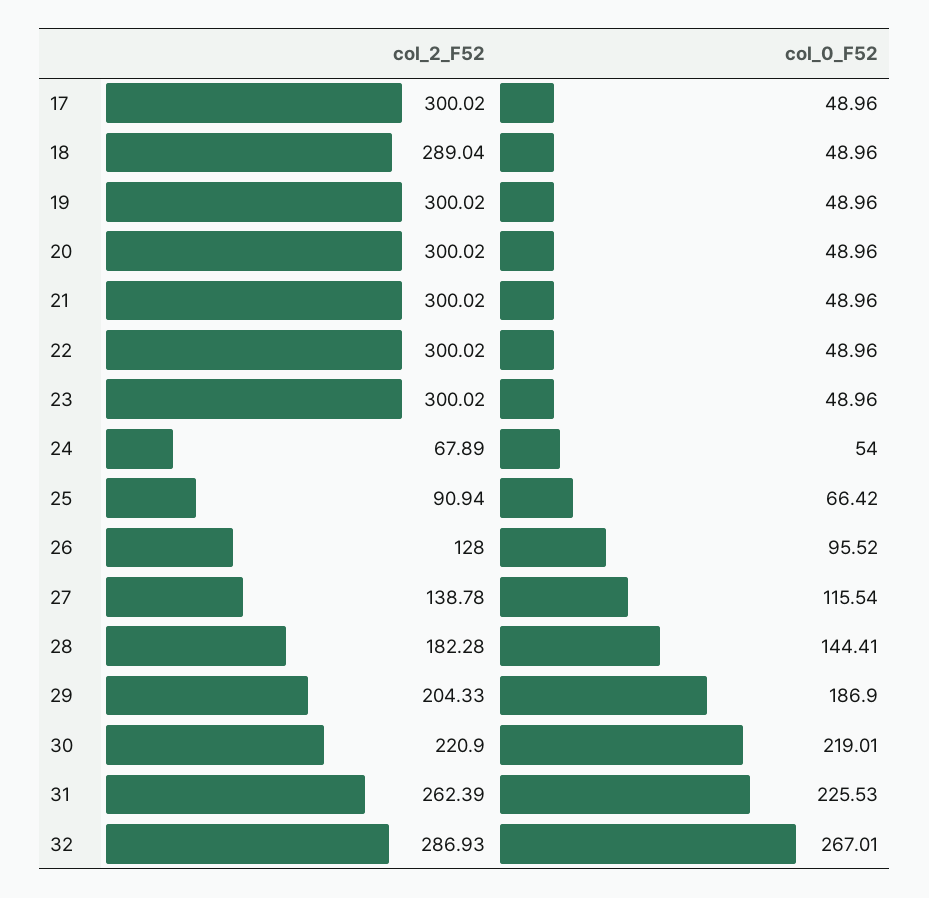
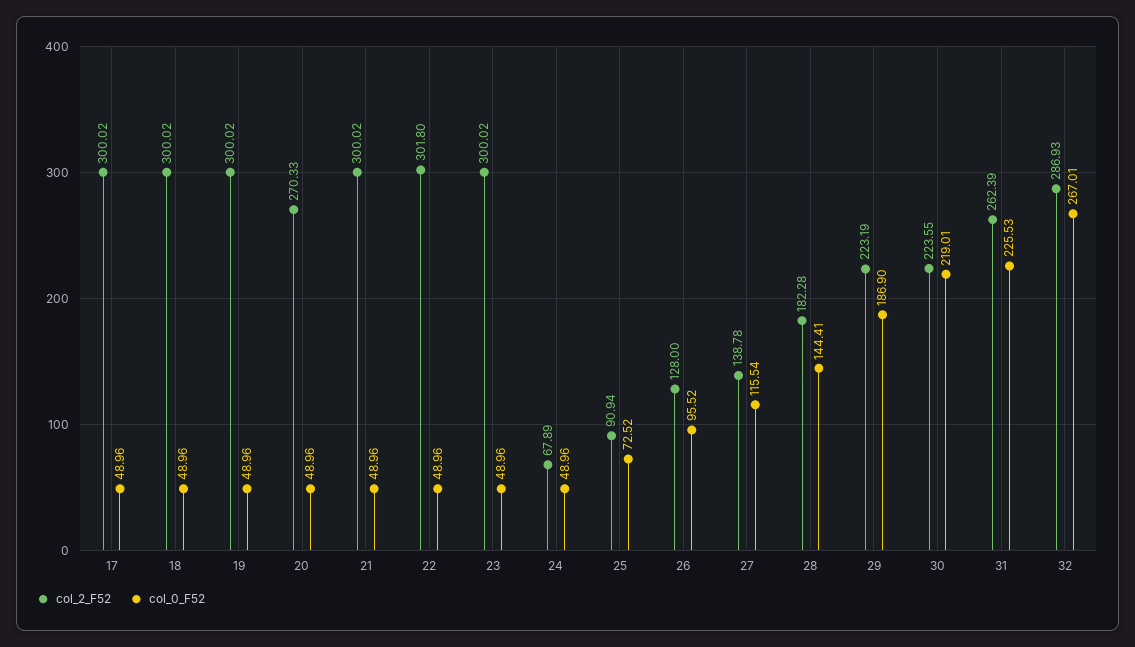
  {
    "col_2_F52": {
      "17": 300.02,
-     "18": 289.04,
+     "18": 300.02,
      "19": 300.02,
-     "20": 300.02,
+     "20": 270.33,
      "21": 300.02,
-     "22": 300.02,
+     "22": 301.8,
      "23": 300.02,
      "24": 67.89,
      "25": 90.94,
      "26": 128,
      "27": 138.78,
      "28": 182.28,
-     "29": 204.33,
+     "29": 223.19,
-     "30": 220.9,
+     "30": 223.55,
      "31": 262.39,
      "32": 286.93
    },
    "col_0_F52": {
      "17": 48.96,
      "18": 48.96,
      "19": 48.96,
      "20": 48.96,
      "21": 48.96,
      "22": 48.96,
      "23": 48.96,
-     "24": 54,
+     "24": 48.96,
-     "25": 66.42,
+     "25": 72.52,
      "26": 95.52,
      "27": 115.54,
      "28": 144.41,
      "29": 186.9,
      "30": 219.01,
      "31": 225.53,
      "32": 267.01
    }
  }

